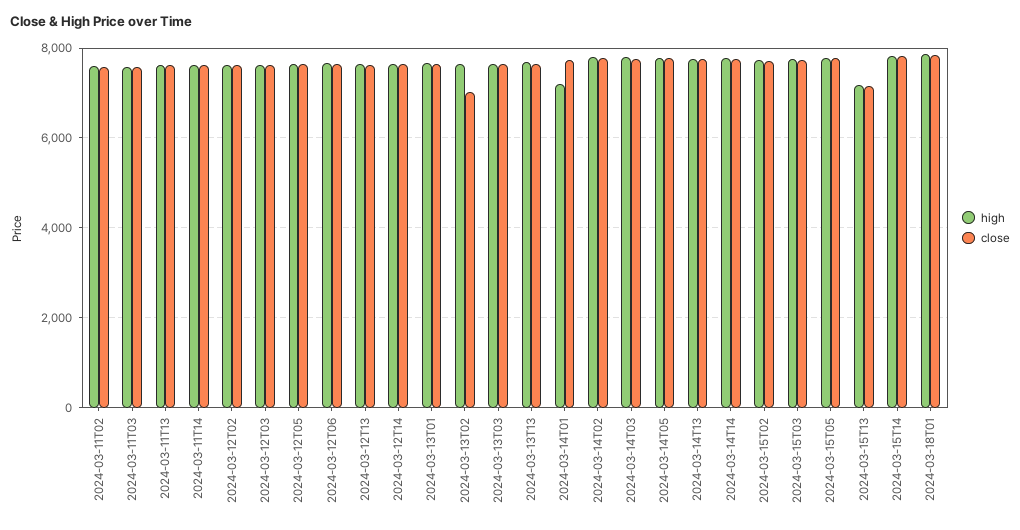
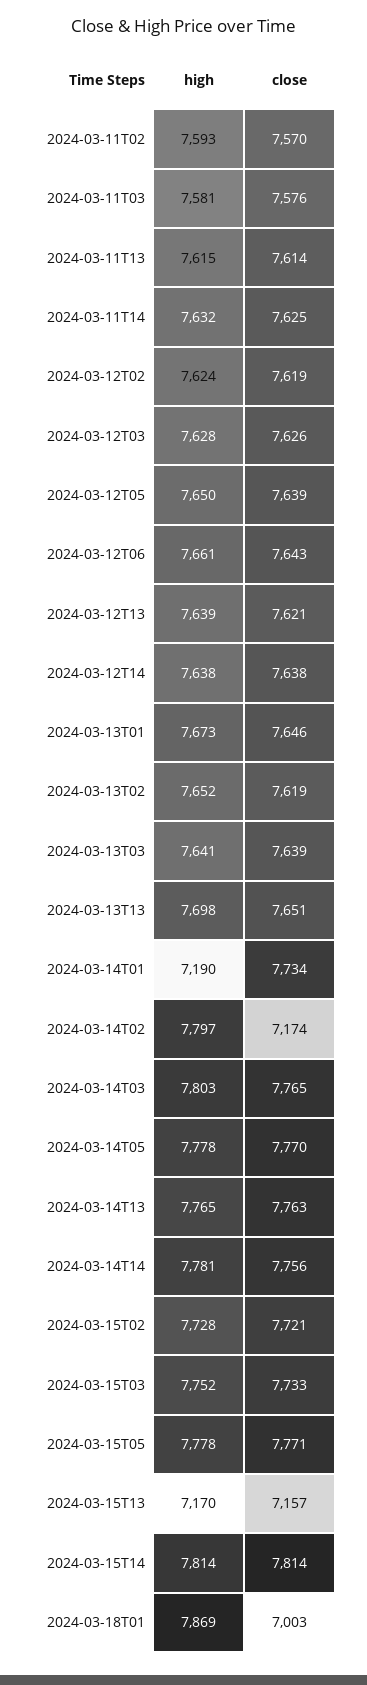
  {
    "high": {
      "2024-03-11T02": 7593,
      "2024-03-11T03": 7581,
      "2024-03-11T13": 7615,
      "2024-03-11T14": 7632,
      "2024-03-12T02": 7624,
      "2024-03-12T03": 7628,
      "2024-03-12T05": 7650,
      "2024-03-12T06": 7661,
      "2024-03-12T13": 7639,
      "2024-03-12T14": 7638,
      "2024-03-13T01": 7673,
      "2024-03-13T02": 7652,
      "2024-03-13T03": 7641,
      "2024-03-13T13": 7698,
      "2024-03-14T01": 7190,
      "2024-03-14T02": 7797,
      "2024-03-14T03": 7803,
      "2024-03-14T05": 7778,
      "2024-03-14T13": 7765,
      "2024-03-14T14": 7781,
      "2024-03-15T02": 7728,
      "2024-03-15T03": 7752,
      "2024-03-15T05": 7778,
      "2024-03-15T13": 7170,
      "2024-03-15T14": 7814,
      "2024-03-18T01": 7869
    },
    "close": {
      "2024-03-11T02": 7570,
      "2024-03-11T03": 7576,
      "2024-03-11T13": 7614,
      "2024-03-11T14": 7625,
      "2024-03-12T02": 7619,
      "2024-03-12T03": 7626,
      "2024-03-12T05": 7639,
      "2024-03-12T06": 7643,
      "2024-03-12T13": 7621,
      "2024-03-12T14": 7638,
      "2024-03-13T01": 7646,
-     "2024-03-13T02": 7000,
+     "2024-03-13T02": 7619,
      "2024-03-13T03": 7639,
      "2024-03-13T13": 7651,
      "2024-03-14T01": 7734,
-     "2024-03-14T02": 7800,
+     "2024-03-14T02": 7174,
      "2024-03-14T03": 7765,
      "2024-03-14T05": 7770,
      "2024-03-14T13": 7763,
      "2024-03-14T14": 7756,
      "2024-03-15T02": 7721,
      "2024-03-15T03": 7733,
      "2024-03-15T05": 7771,
      "2024-03-15T13": 7157,
      "2024-03-15T14": 7814,
-     "2024-03-18T01": 7800
+     "2024-03-18T01": 7003
    }
  }

